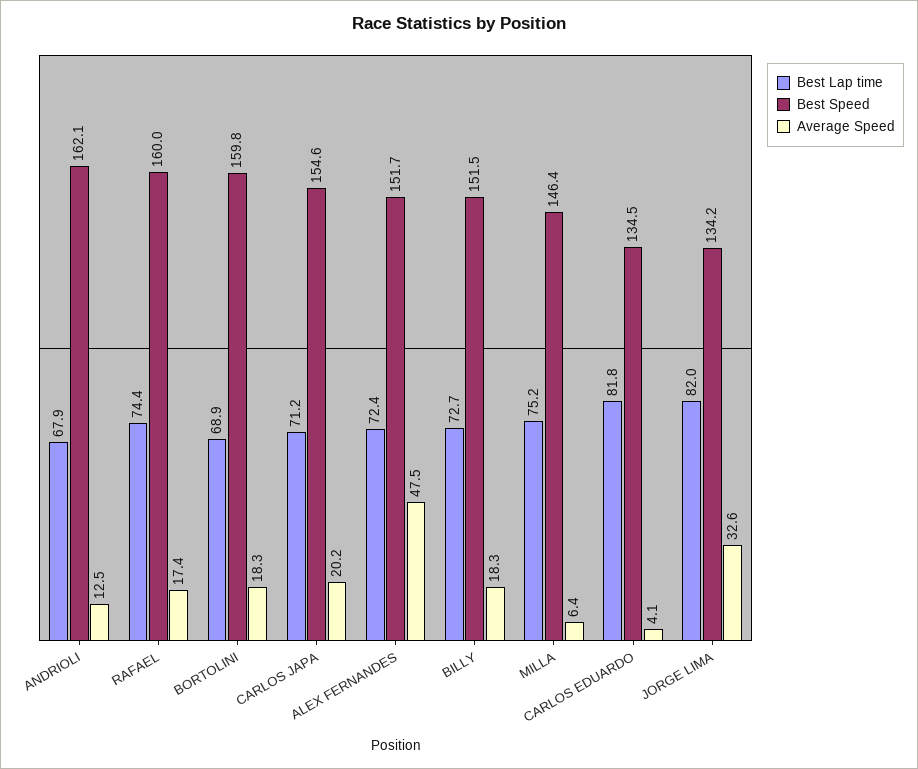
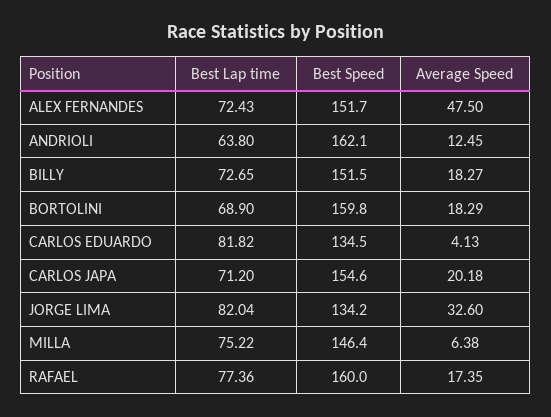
  {
    "Best Lap time": {
-     "ANDRIOLI": 67.9,
+     "ANDRIOLI": 63.8,
-     "RAFAEL": 74.4,
+     "RAFAEL": 77.36,
      "BORTOLINI": 68.9,
      "CARLOS JAPA": 71.2,
      "ALEX FERNANDES": 72.43,
      "BILLY": 72.65,
      "MILLA": 75.22,
      "CARLOS EDUARDO": 81.82,
      "JORGE LIMA": 82.04
    },
    "Best Speed": {
      "ANDRIOLI": 162.1,
      "RAFAEL": 160,
      "BORTOLINI": 159.8,
      "CARLOS JAPA": 154.6,
      "ALEX FERNANDES": 151.7,
      "BILLY": 151.5,
      "MILLA": 146.4,
      "CARLOS EDUARDO": 134.5,
      "JORGE LIMA": 134.2
    },
    "Average Speed": {
      "ANDRIOLI": 12.45,
      "RAFAEL": 17.35,
      "BORTOLINI": 18.29,
      "CARLOS JAPA": 20.18,
      "ALEX FERNANDES": 47.5,
      "BILLY": 18.27,
      "MILLA": 6.38,
      "CARLOS EDUARDO": 4.13,
      "JORGE LIMA": 32.6
    }
  }

